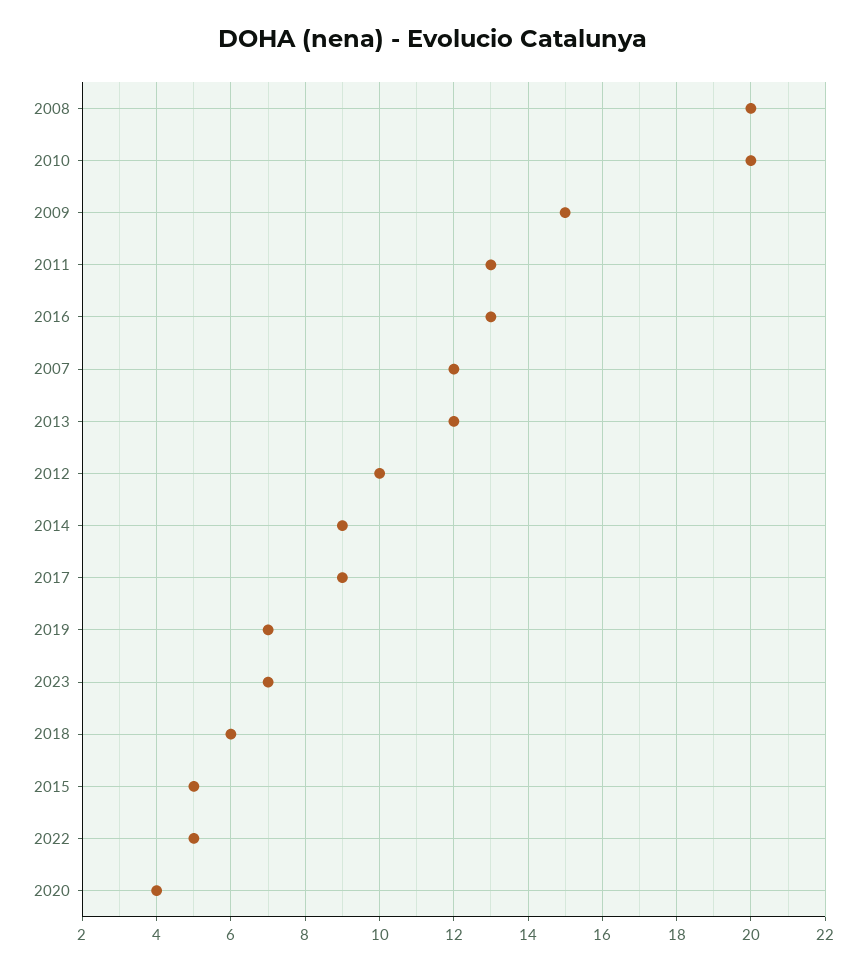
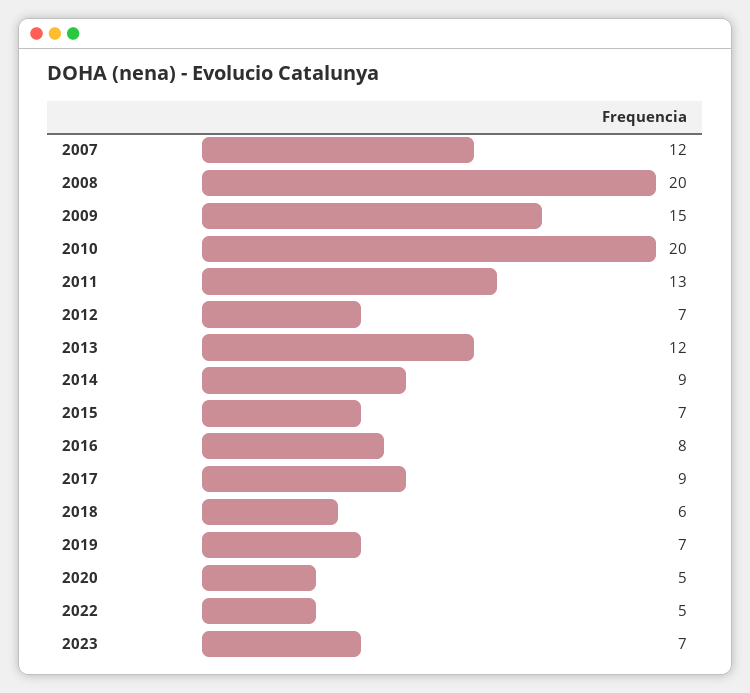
  {
    "2008": 20,
    "2010": 20,
    "2009": 15,
    "2011": 13,
-   "2016": 13,
+   "2016": 8,
    "2007": 12,
    "2013": 12,
-   "2012": 10,
+   "2012": 7,
    "2014": 9,
    "2017": 9,
    "2019": 7,
    "2023": 7,
    "2018": 6,
-   "2015": 5,
+   "2015": 7,
    "2022": 5,
-   "2020": 4
+   "2020": 5
  }

